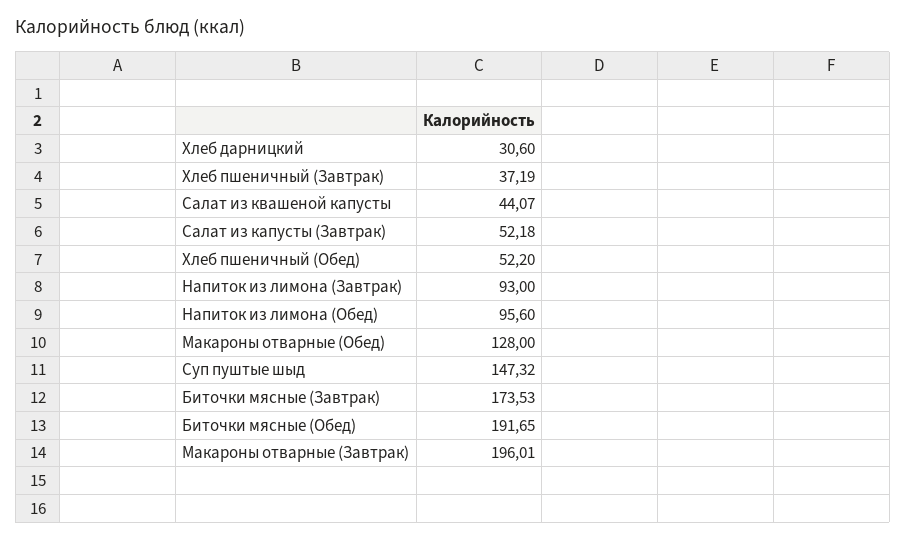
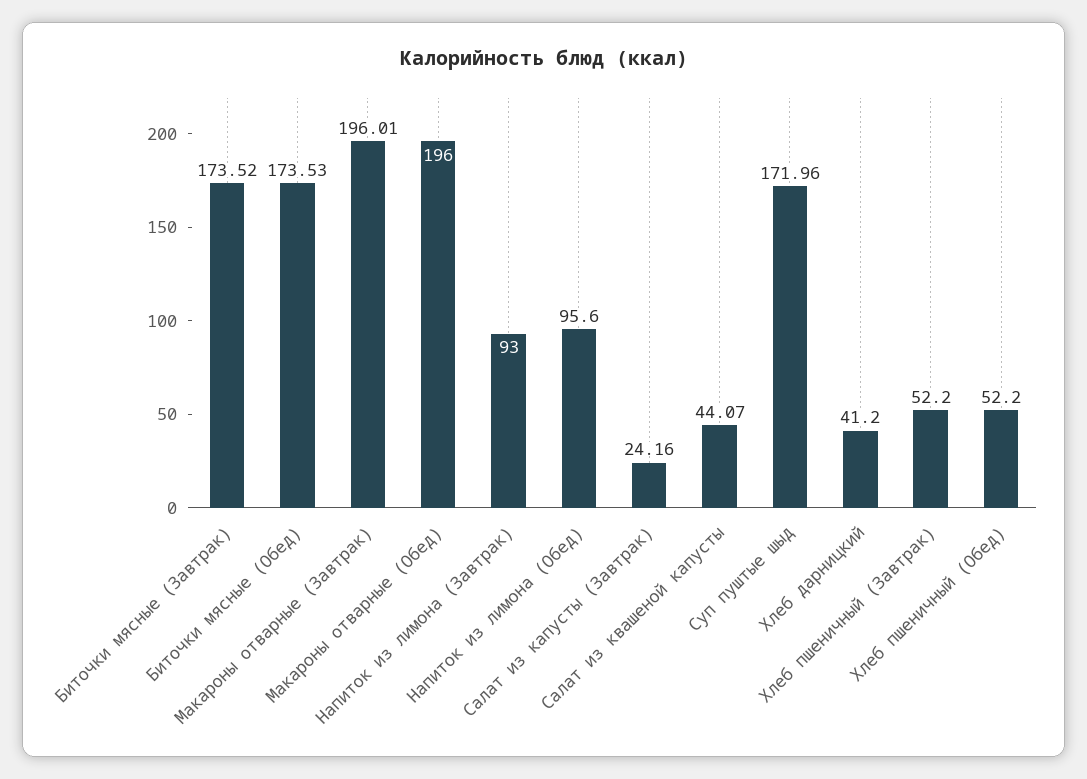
  {
-   "Хлеб дарницкий": 30.6,
+   "Хлеб дарницкий": 41.2,
-   "Хлеб пшеничный (Завтрак)": 37.19,
+   "Хлеб пшеничный (Завтрак)": 52.2,
    "Салат из квашеной капусты": 44.07,
-   "Салат из капусты (Завтрак)": 52.18,
+   "Салат из капусты (Завтрак)": 24.16,
    "Хлеб пшеничный (Обед)": 52.2,
    "Напиток из лимона (Завтрак)": 93,
    "Напиток из лимона (Обед)": 95.6,
-   "Макароны отварные (Обед)": 128,
+   "Макароны отварные (Обед)": 196,
-   "Суп пуштые шыд": 147.32,
+   "Суп пуштые шыд": 171.96,
-   "Биточки мясные (Завтрак)": 173.53,
+   "Биточки мясные (Завтрак)": 173.52,
-   "Биточки мясные (Обед)": 191.65,
+   "Биточки мясные (Обед)": 173.53,
    "Макароны отварные (Завтрак)": 196.01
  }

